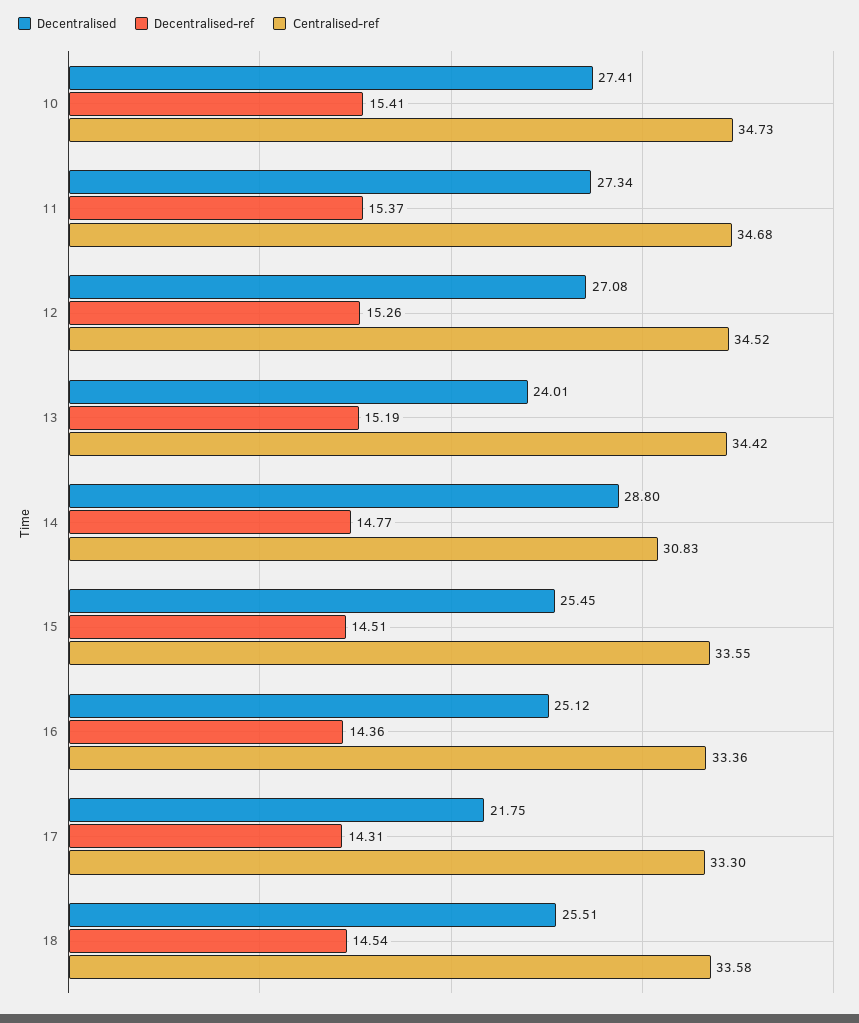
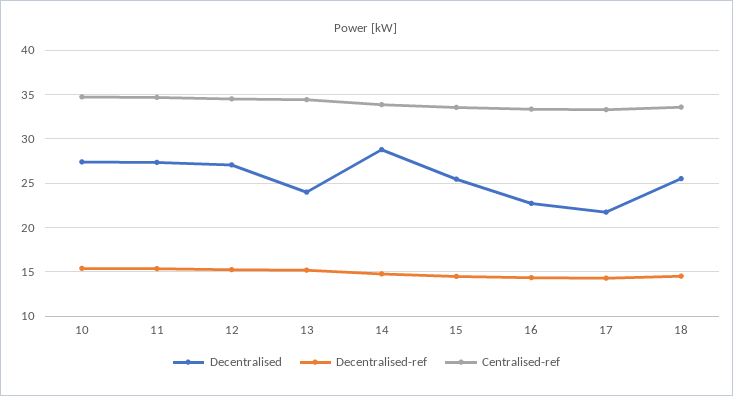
  {
    "Decentralised": {
      "10": 27.41,
      "11": 27.34,
      "12": 27.08,
      "13": 24.01,
      "14": 28.8,
      "15": 25.45,
-     "16": 25.12,
+     "16": 23,
      "17": 21.75,
      "18": 25.51
    },
    "Decentralised-ref": {
      "10": 15.41,
      "11": 15.37,
      "12": 15.26,
      "13": 15.19,
      "14": 14.77,
      "15": 14.51,
      "16": 14.36,
      "17": 14.31,
      "18": 14.54
    },
    "Centralised-ref": {
      "10": 34.73,
      "11": 34.68,
      "12": 34.52,
      "13": 34.42,
-     "14": 30.83,
+     "14": 34,
      "15": 33.55,
      "16": 33.36,
      "17": 33.3,
      "18": 33.58
    }
  }

